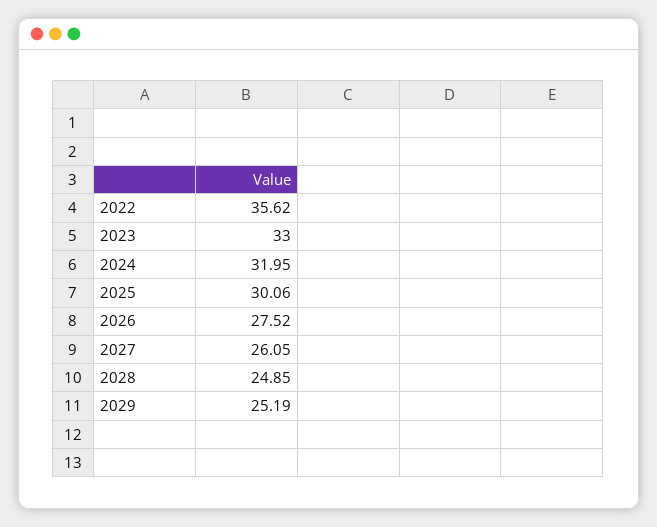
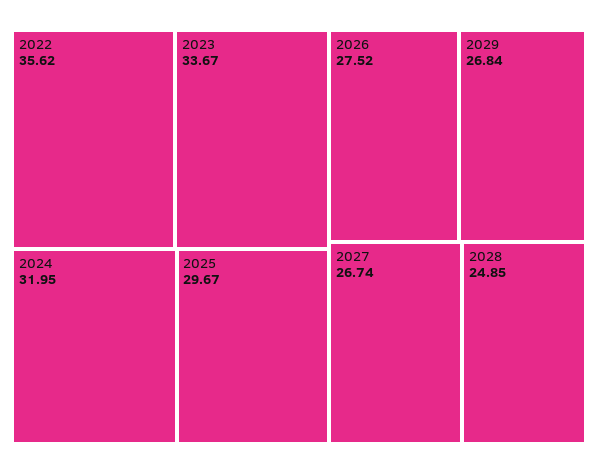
  {
    "2022": 35.62,
-   "2023": 33,
+   "2023": 33.67,
    "2024": 31.95,
-   "2025": 30.06,
+   "2025": 29.67,
    "2026": 27.52,
-   "2027": 26.05,
+   "2027": 26.74,
    "2028": 24.85,
-   "2029": 25.19
+   "2029": 26.84
  }

